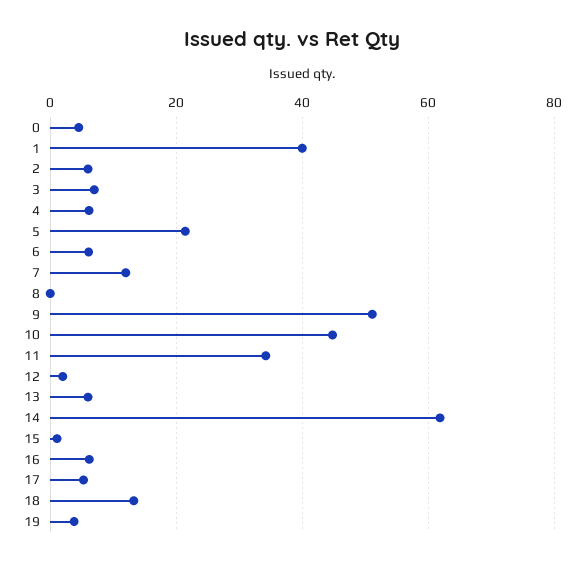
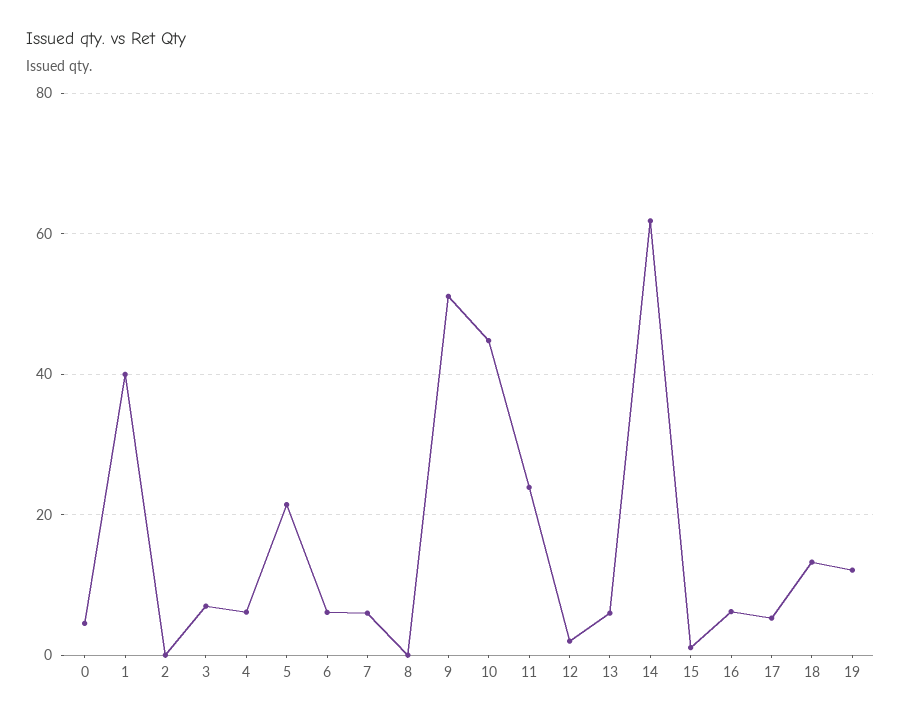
  {
    "0": 4,
    "1": 40,
-   "2": 6,
+   "2": 0,
    "3": 8,
    "4": 6,
    "5": 22,
    "6": 6,
-   "7": 12,
+   "7": 6,
    "8": 0,
    "9": 52,
    "10": 44,
-   "11": 34,
+   "11": 24,
    "12": 2,
    "13": 6,
    "14": 62,
    "15": 2,
    "16": 6,
    "17": 6,
    "18": 14,
-   "19": 4
+   "19": 12
  }

